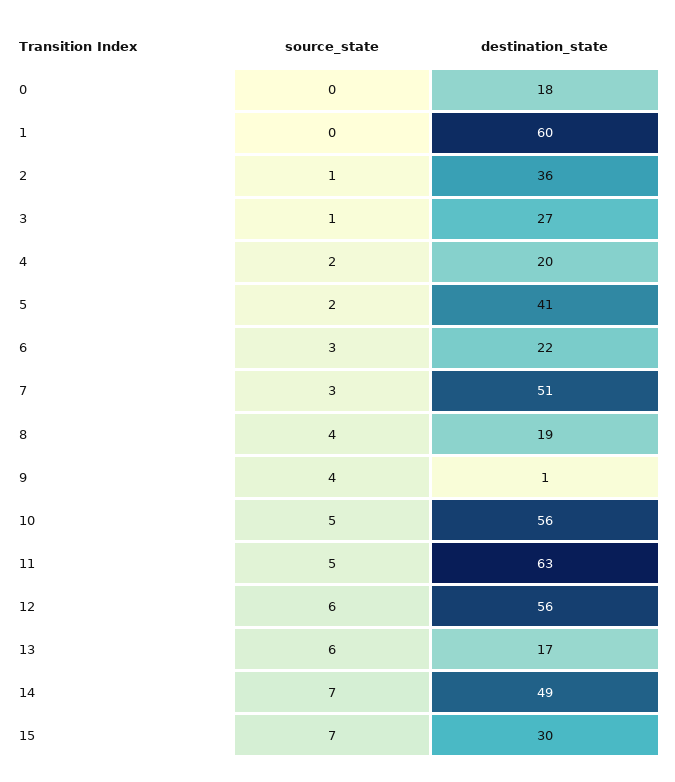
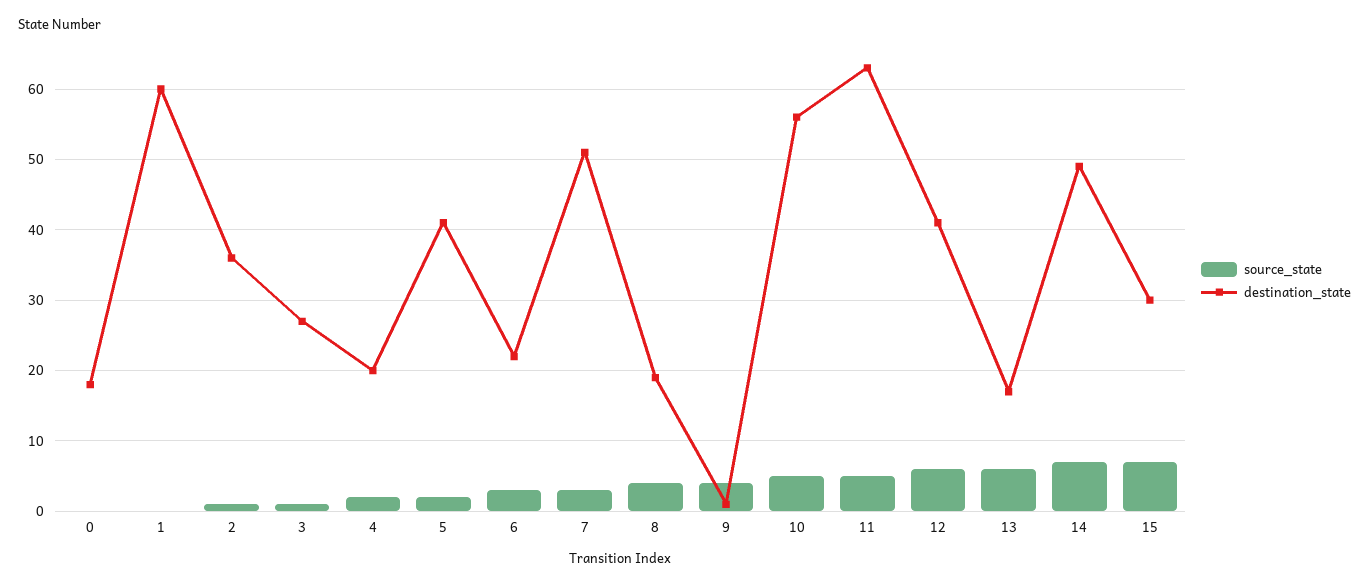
  {
    "source_state": {
      "0": 0,
      "1": 0,
      "2": 1,
      "3": 1,
      "4": 2,
      "5": 2,
      "6": 3,
      "7": 3,
      "8": 4,
      "9": 4,
      "10": 5,
      "11": 5,
      "12": 6,
      "13": 6,
      "14": 7,
      "15": 7
    },
    "destination_state": {
      "0": 18,
      "1": 60,
      "2": 36,
      "3": 27,
      "4": 20,
      "5": 41,
      "6": 22,
      "7": 51,
      "8": 19,
      "9": 1,
      "10": 56,
      "11": 63,
-     "12": 56,
+     "12": 41,
      "13": 17,
      "14": 49,
      "15": 30
    }
  }

